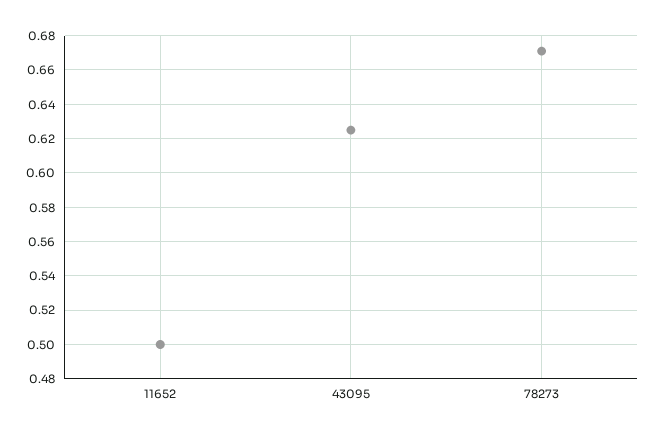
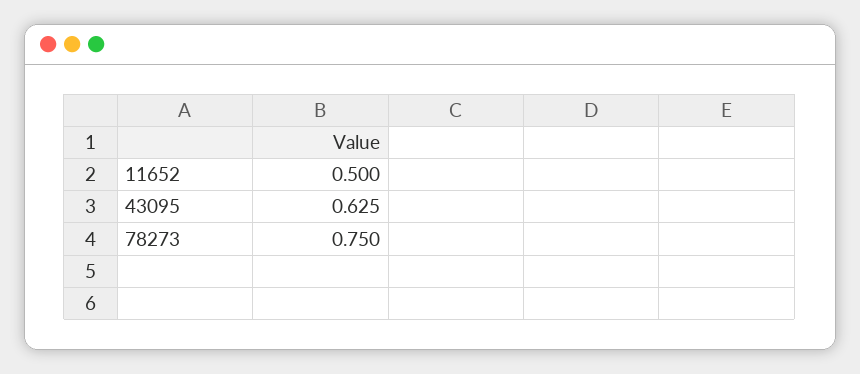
  {
    "11652": 0.5,
    "43095": 0.625,
-   "78273": 0.67
+   "78273": 0.75
  }

